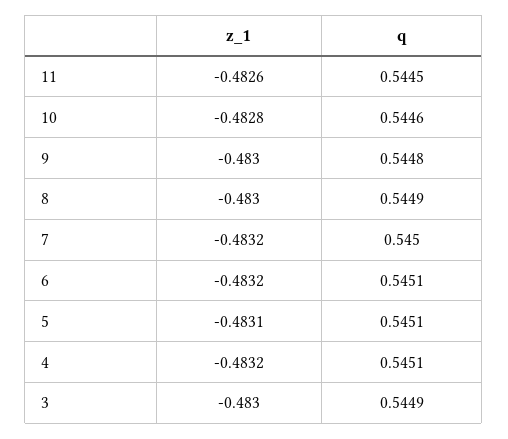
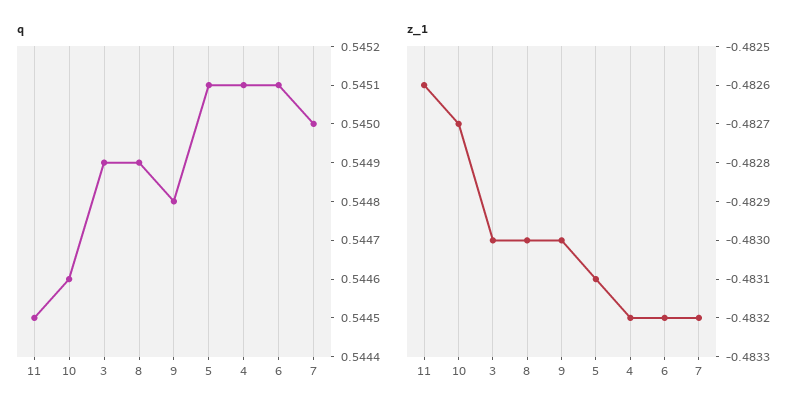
  {
    "z_1": {
      "11": -0.4826,
-     "10": -0.4828,
+     "10": -0.4827,
      "9": -0.483,
      "8": -0.483,
      "7": -0.4832,
      "6": -0.4832,
      "5": -0.4831,
      "4": -0.4832,
      "3": -0.483
    },
    "q": {
      "11": 0.5445,
      "10": 0.5446,
      "9": 0.5448,
      "8": 0.5449,
      "7": 0.545,
      "6": 0.5451,
      "5": 0.5451,
      "4": 0.5451,
      "3": 0.5449
    }
  }

